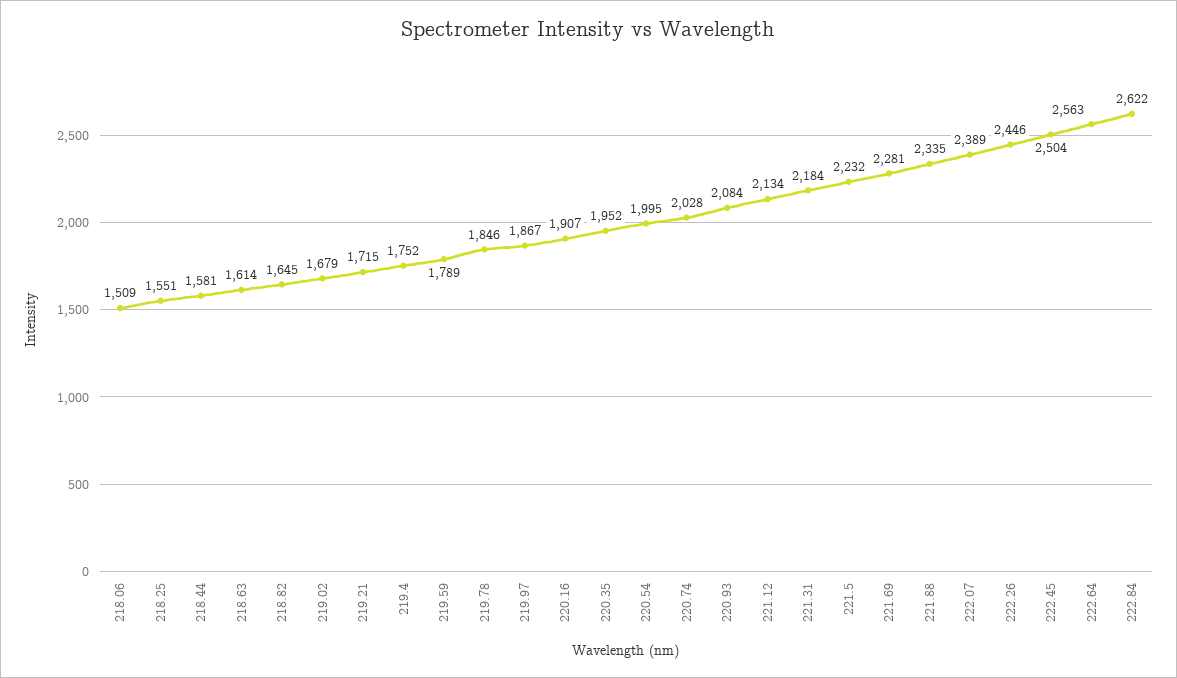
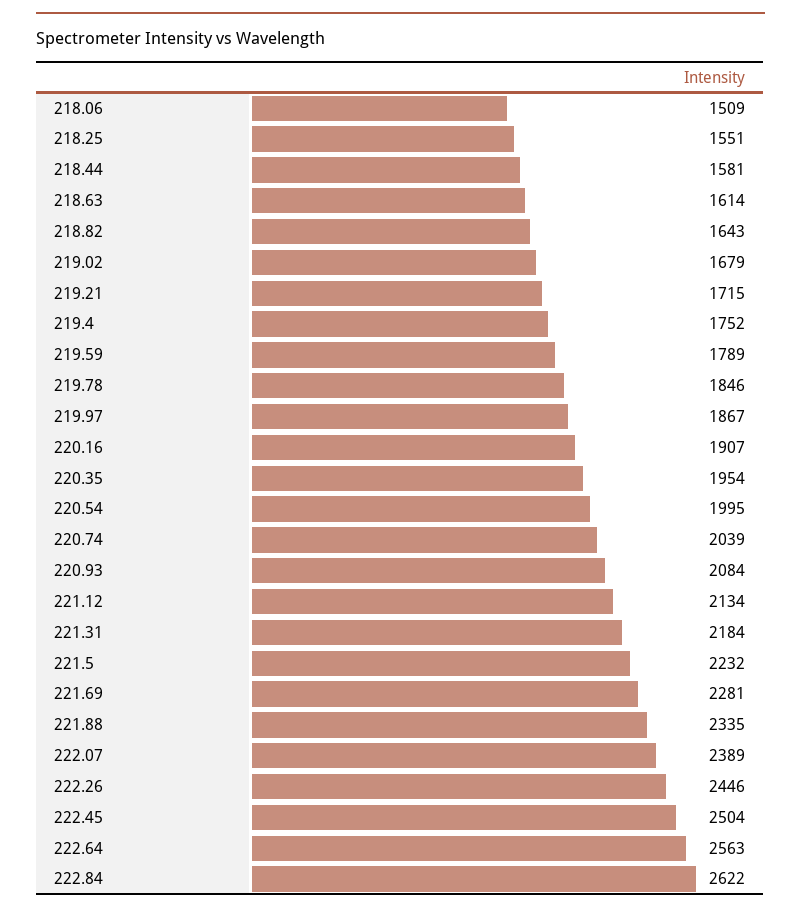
  {
    "218.06": 1509,
    "218.25": 1551,
    "218.44": 1581,
    "218.63": 1614,
-   "218.82": 1645,
+   "218.82": 1643,
    "219.02": 1679,
    "219.21": 1715,
    "219.4": 1752,
    "219.59": 1789,
    "219.78": 1846,
    "219.97": 1867,
    "220.16": 1907,
-   "220.35": 1952,
+   "220.35": 1954,
    "220.54": 1995,
-   "220.74": 2028,
+   "220.74": 2039,
    "220.93": 2084,
    "221.12": 2134,
    "221.31": 2184,
    "221.5": 2232,
    "221.69": 2281,
    "221.88": 2335,
    "222.07": 2389,
    "222.26": 2446,
    "222.45": 2504,
    "222.64": 2563,
    "222.84": 2622
  }

